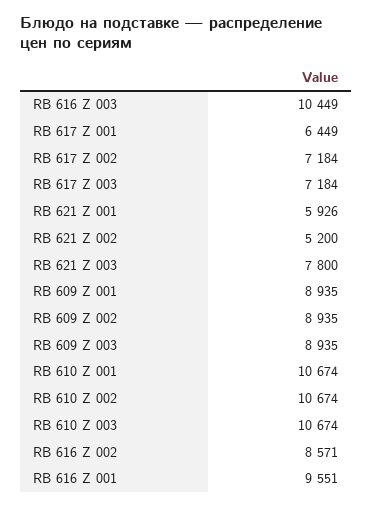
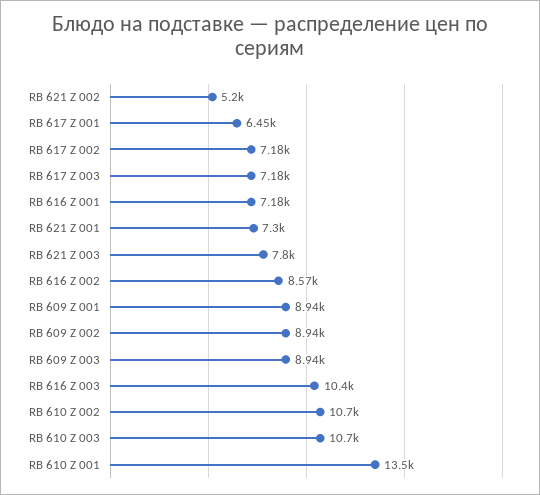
  {
    "RB 616 Z 003": 10449,
    "RB 617 Z 001": 6449,
    "RB 617 Z 002": 7184,
    "RB 617 Z 003": 7184,
-   "RB 621 Z 001": 5926,
+   "RB 621 Z 001": 7300,
    "RB 621 Z 002": 5200,
    "RB 621 Z 003": 7800,
    "RB 609 Z 001": 8935,
    "RB 609 Z 002": 8935,
    "RB 609 Z 003": 8935,
-   "RB 610 Z 001": 10674,
+   "RB 610 Z 001": 13500,
    "RB 610 Z 002": 10674,
    "RB 610 Z 003": 10674,
    "RB 616 Z 002": 8571,
-   "RB 616 Z 001": 9551
+   "RB 616 Z 001": 7180
  }

